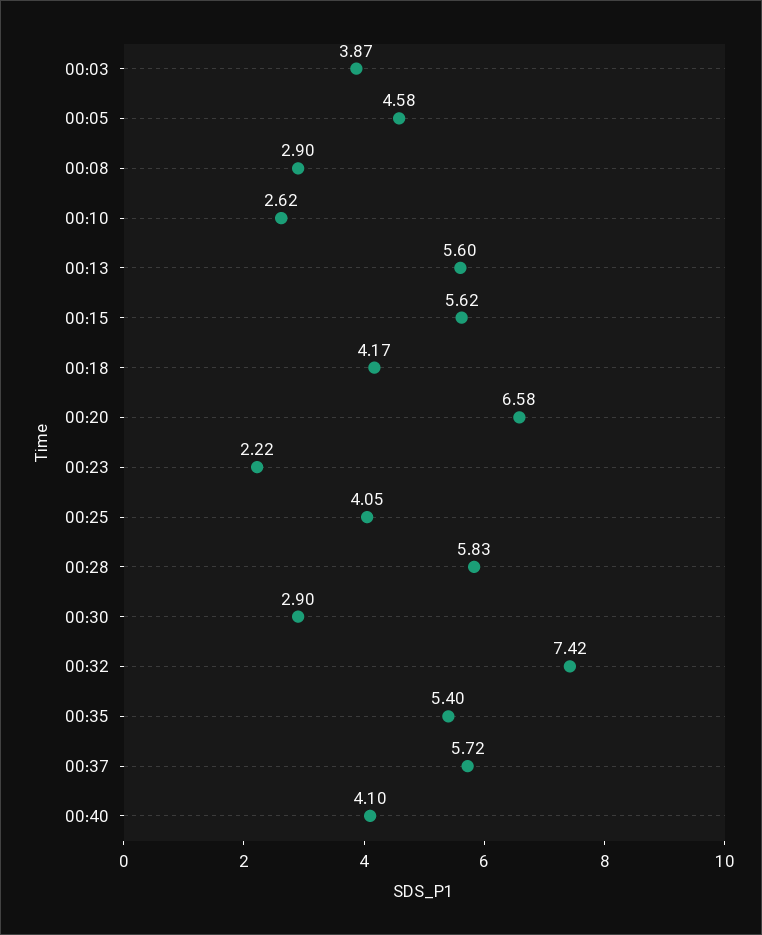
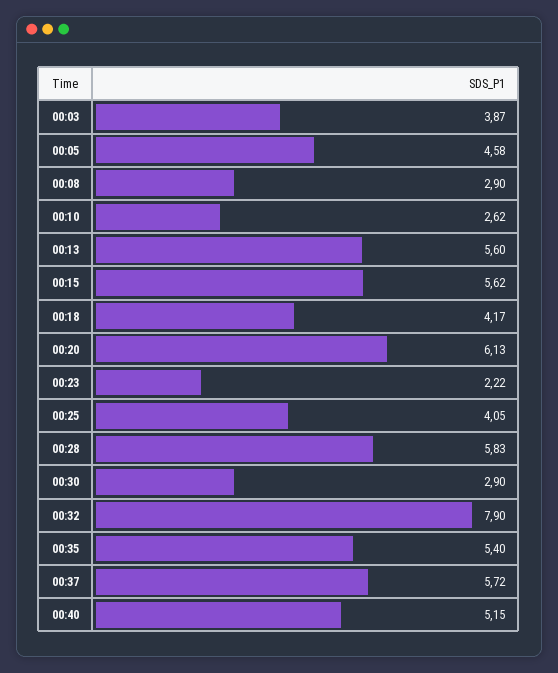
  {
    "00:03": 3.87,
    "00:05": 4.58,
    "00:08": 2.9,
    "00:10": 2.62,
    "00:13": 5.6,
    "00:15": 5.62,
    "00:18": 4.17,
-   "00:20": 6.58,
+   "00:20": 6.13,
    "00:23": 2.22,
    "00:25": 4.05,
    "00:28": 5.83,
    "00:30": 2.9,
-   "00:32": 7.42,
+   "00:32": 7.9,
    "00:35": 5.4,
    "00:37": 5.72,
-   "00:40": 4.1
+   "00:40": 5.15
  }

